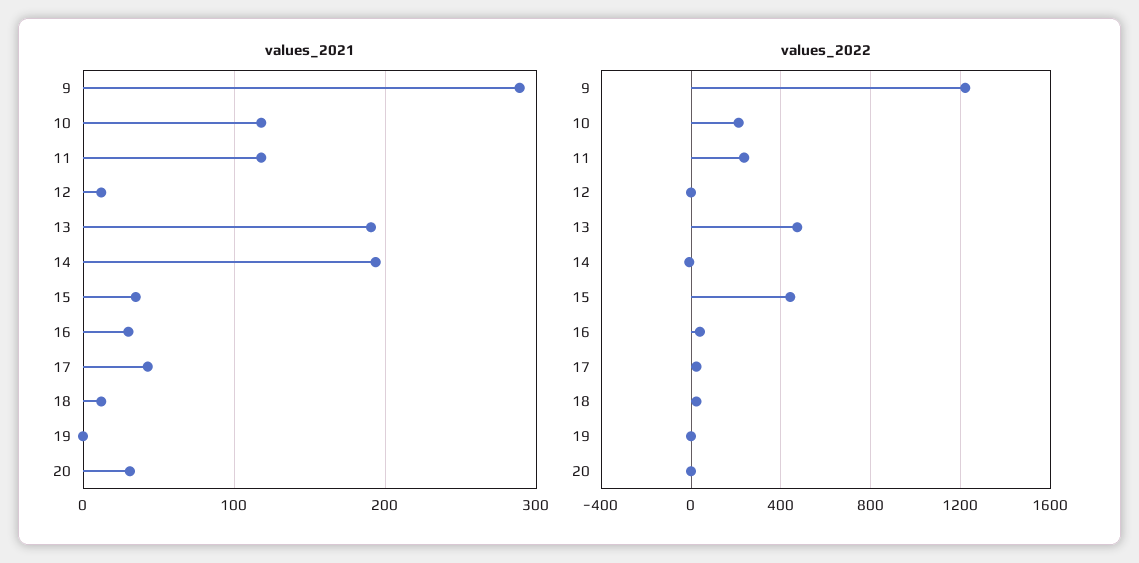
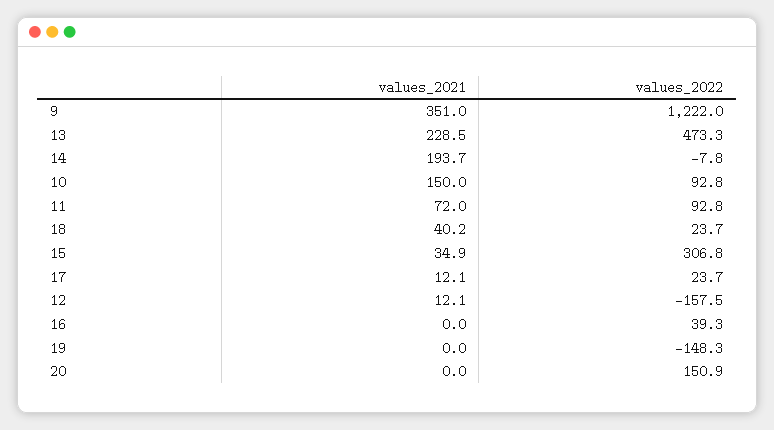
  {
    "values_2021": {
-     "9": 290,
+     "9": 351,
-     "10": 120,
+     "10": 150,
-     "11": 120,
+     "11": 72,
      "12": 12.1,
-     "13": 190,
+     "13": 228.5,
      "14": 193.7,
      "15": 34.9,
-     "16": 30,
+     "16": 0,
-     "17": 40,
+     "17": 12.1,
-     "18": 10,
+     "18": 40.2,
      "19": 0,
-     "20": 30
+     "20": 0
    },
    "values_2022": {
      "9": 1222,
-     "10": 200,
+     "10": 92.8,
-     "11": 250,
+     "11": 92.8,
-     "12": 0,
+     "12": -157.5,
      "13": 473.3,
      "14": -7.8,
-     "15": 450,
+     "15": 306.8,
      "16": 39.3,
      "17": 23.7,
      "18": 23.7,
-     "19": 0,
+     "19": -148.3,
-     "20": 0
+     "20": 150.9
    }
  }

